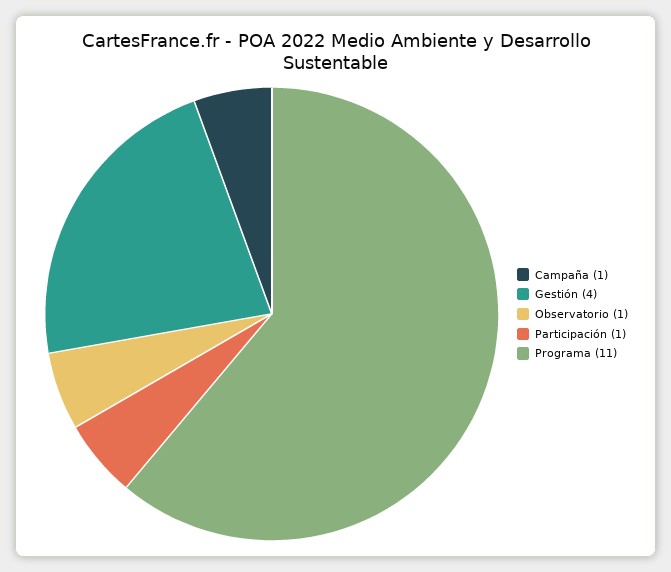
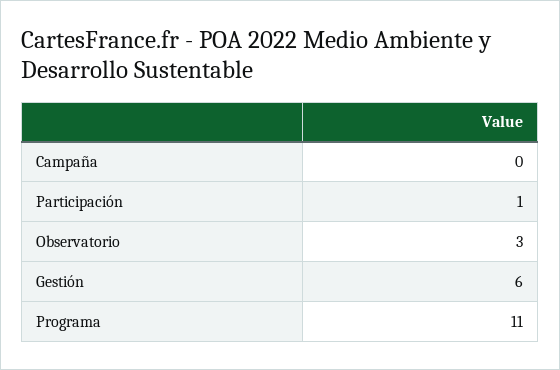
  {
-   "Campaña": 1,
+   "Campaña": 0,
-   "Gestión": 4,
+   "Gestión": 6,
-   "Observatorio": 1,
+   "Observatorio": 3,
    "Participación": 1,
    "Programa": 11
  }

